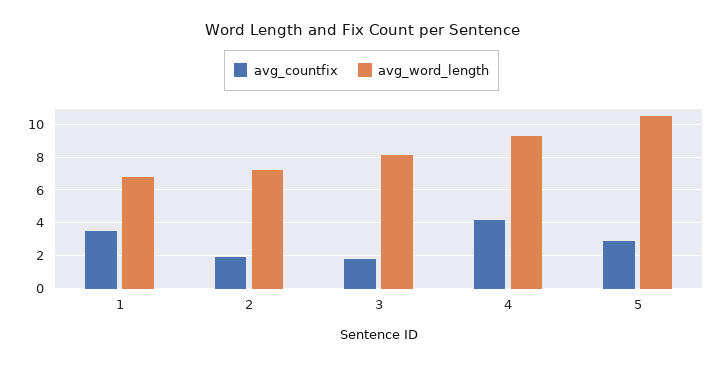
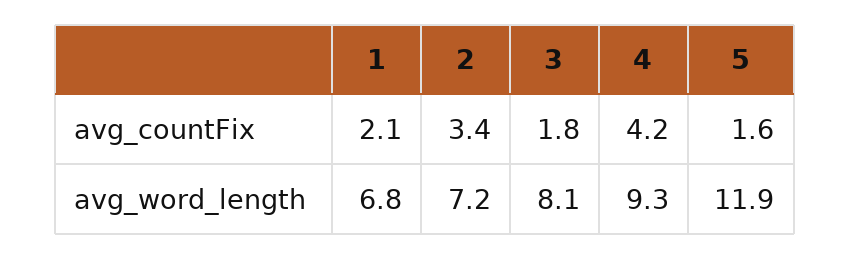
  {
    "avg_countfix": {
-     "1": 3.5,
+     "1": 2.1,
-     "2": 2,
+     "2": 3.4,
      "3": 1.8,
      "4": 4.2,
-     "5": 3
+     "5": 1.6
    },
    "avg_word_length": {
      "1": 6.8,
      "2": 7.2,
      "3": 8.1,
      "4": 9.3,
-     "5": 10.5
+     "5": 11.9
    }
  }

